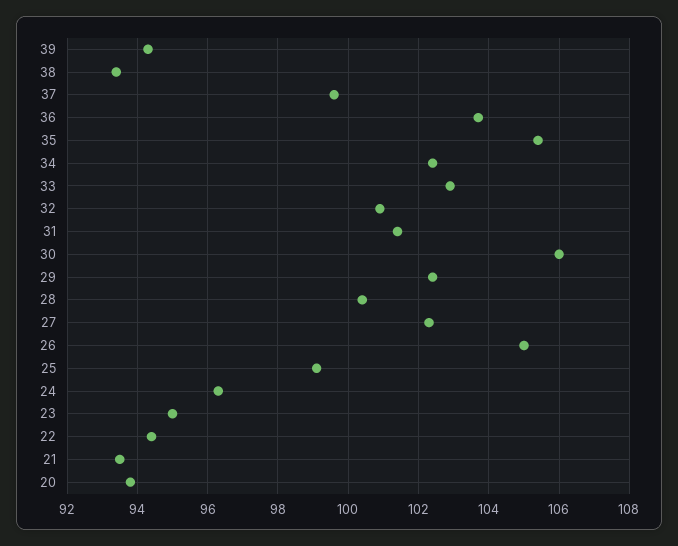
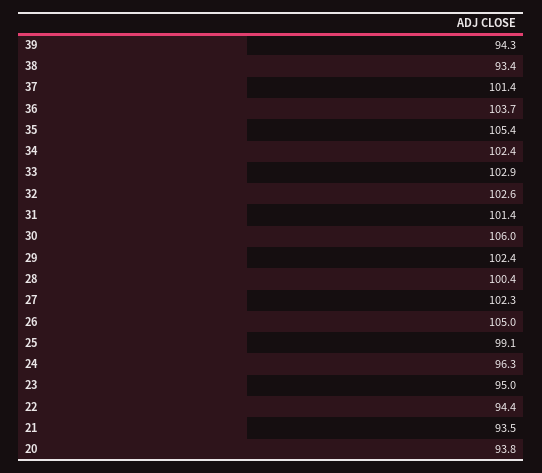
  {
    "39": 94.3,
    "38": 93.4,
-   "37": 99.5,
+   "37": 101.4,
    "36": 103.7,
    "35": 105.4,
    "34": 102.4,
    "33": 102.9,
-   "32": 101,
+   "32": 102.6,
    "31": 101.4,
    "30": 106,
    "29": 102.4,
    "28": 100.4,
    "27": 102.3,
    "26": 105,
    "25": 99.1,
    "24": 96.3,
    "23": 95,
    "22": 94.4,
    "21": 93.5,
    "20": 93.8
  }

